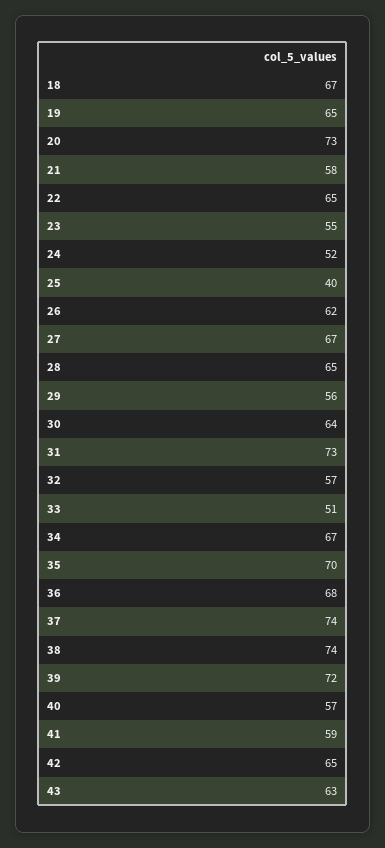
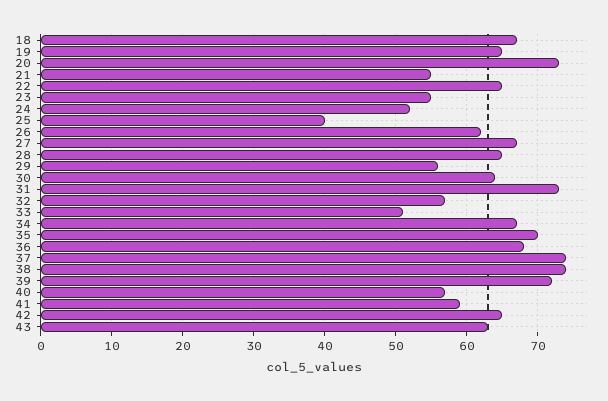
  {
    "18": 67,
    "19": 65,
    "20": 73,
-   "21": 58,
+   "21": 55,
    "22": 65,
    "23": 55,
    "24": 52,
    "25": 40,
    "26": 62,
    "27": 67,
    "28": 65,
    "29": 56,
    "30": 64,
    "31": 73,
    "32": 57,
    "33": 51,
    "34": 67,
    "35": 70,
    "36": 68,
    "37": 74,
    "38": 74,
    "39": 72,
    "40": 57,
    "41": 59,
    "42": 65,
    "43": 63
  }

